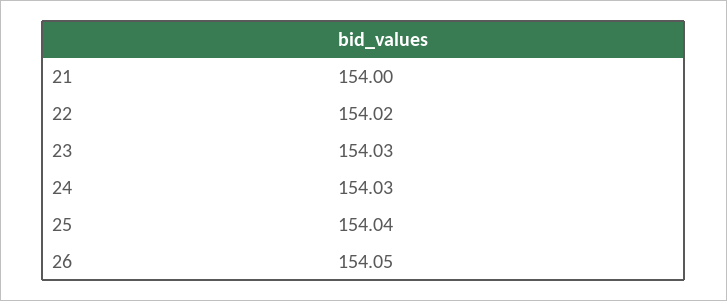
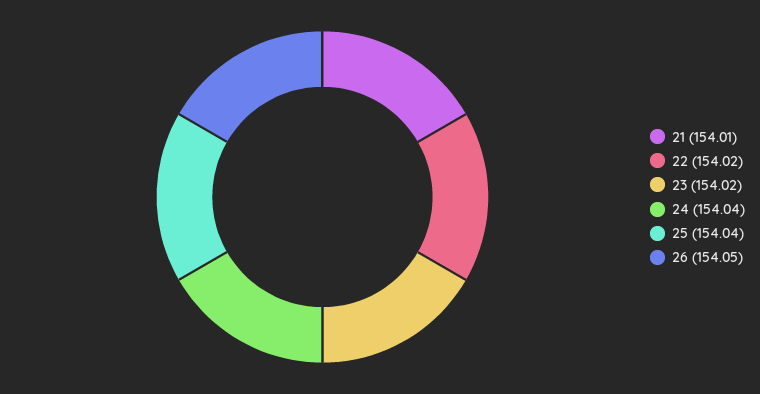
  {
-   "21": 154,
+   "21": 154.01,
    "22": 154.02,
-   "23": 154.03,
+   "23": 154.02,
-   "24": 154.03,
+   "24": 154.04,
    "25": 154.04,
    "26": 154.05
  }

